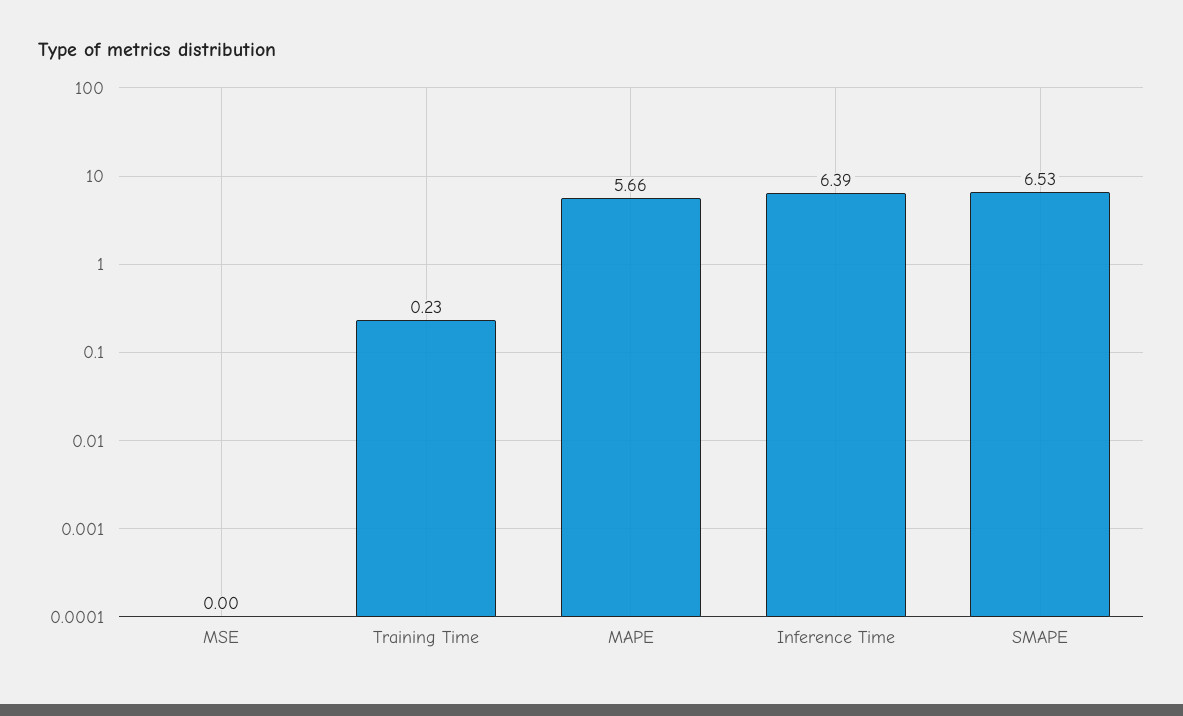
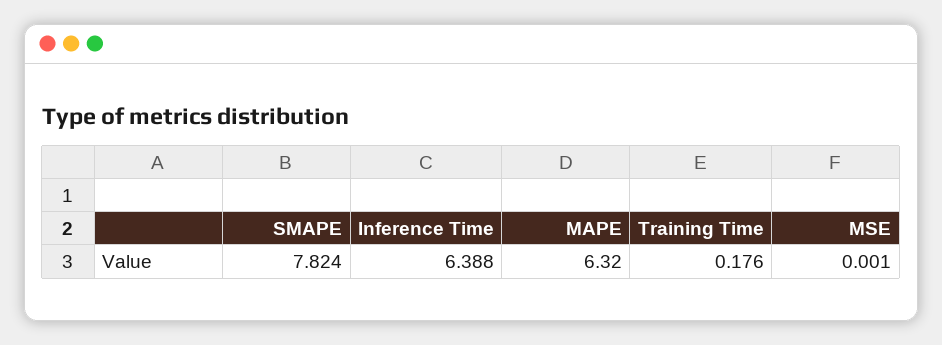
  {
    "MSE": 0.001,
-   "Training Time": 0.23,
+   "Training Time": 0.176,
-   "MAPE": 5.66,
+   "MAPE": 6.32,
    "Inference Time": 6.388,
-   "SMAPE": 6.53
+   "SMAPE": 7.824
  }

